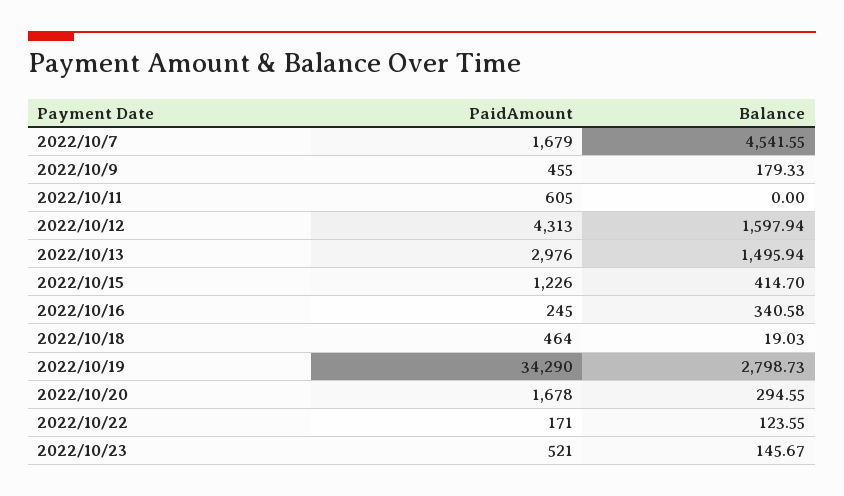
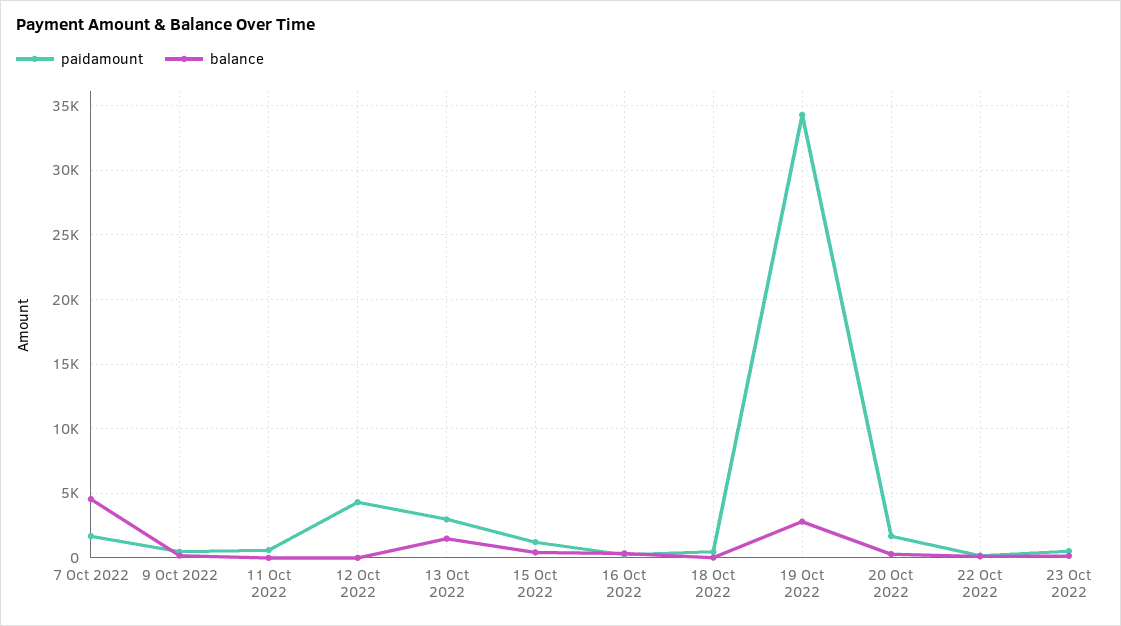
  {
    "PaidAmount": {
      "2022/10/7": 1679,
      "2022/10/9": 455,
      "2022/10/11": 605,
      "2022/10/12": 4313,
      "2022/10/13": 2976,
      "2022/10/15": 1226,
      "2022/10/16": 245,
      "2022/10/18": 464,
      "2022/10/19": 34290,
      "2022/10/20": 1678,
      "2022/10/22": 171,
      "2022/10/23": 521
    },
    "Balance": {
      "2022/10/7": 4541.55,
      "2022/10/9": 179.33,
      "2022/10/11": 0,
-     "2022/10/12": 1597.94,
+     "2022/10/12": 0,
      "2022/10/13": 1495.94,
      "2022/10/15": 414.7,
      "2022/10/16": 340.58,
      "2022/10/18": 19.03,
      "2022/10/19": 2798.73,
      "2022/10/20": 294.55,
      "2022/10/22": 123.55,
      "2022/10/23": 145.67
    }
  }

